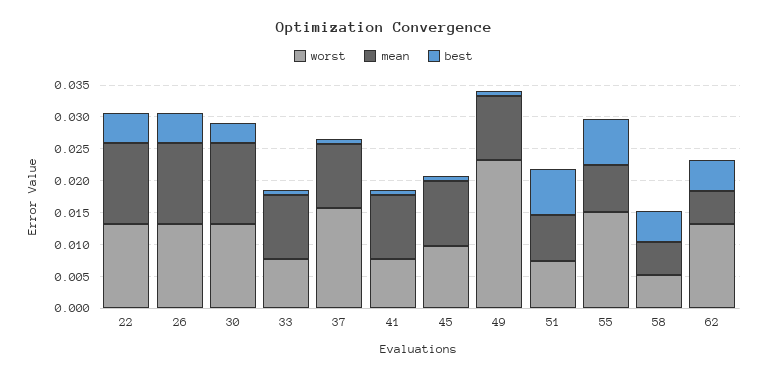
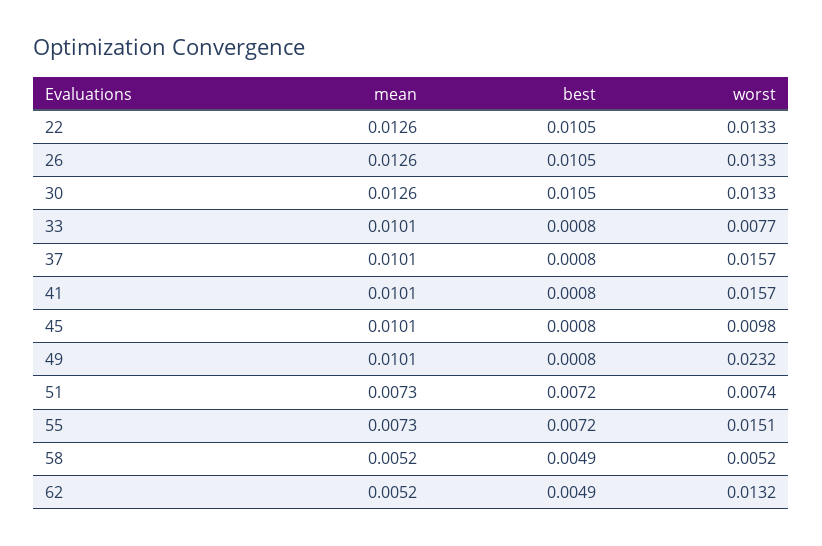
  {
    "worst": {
      "22": 0.0133,
      "26": 0.0133,
      "30": 0.0133,
      "33": 0.0077,
      "37": 0.0157,
-     "41": 0.0075,
+     "41": 0.0157,
      "45": 0.0098,
      "49": 0.0232,
      "51": 0.0074,
      "55": 0.0151,
      "58": 0.0052,
      "62": 0.0132
    },
    "mean": {
      "22": 0.0126,
      "26": 0.0126,
      "30": 0.0126,
      "33": 0.0101,
      "37": 0.0101,
      "41": 0.0101,
      "45": 0.0101,
      "49": 0.0101,
      "51": 0.0073,
      "55": 0.0073,
      "58": 0.0052,
      "62": 0.0052
    },
    "best": {
-     "22": 0.005,
+     "22": 0.0105,
-     "26": 0.005,
+     "26": 0.0105,
-     "30": 0.0025,
+     "30": 0.0105,
      "33": 0.0008,
      "37": 0.0008,
      "41": 0.0008,
      "45": 0.0008,
      "49": 0.0008,
      "51": 0.0072,
      "55": 0.0072,
      "58": 0.0049,
      "62": 0.0049
    }
  }

